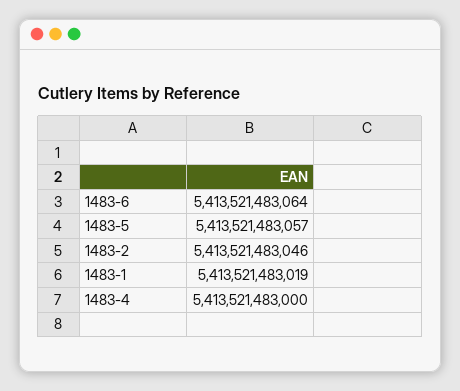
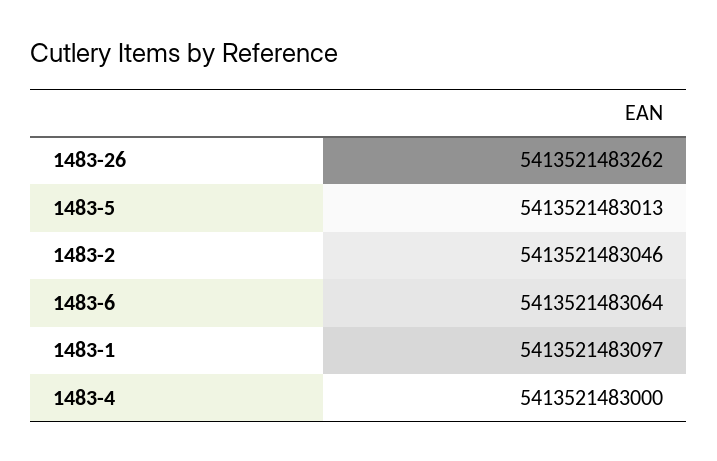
  {
    "1483-6": 5413521483064,
-   "1483-5": 5413521483057,
+   "1483-5": 5413521483013,
    "1483-2": 5413521483046,
-   "1483-1": 5413521483019,
+   "1483-1": 5413521483097,
-   "1483-4": 5413521483000
+   "1483-4": 5413521483000,
+   "1483-26": 5413521483262
  }

